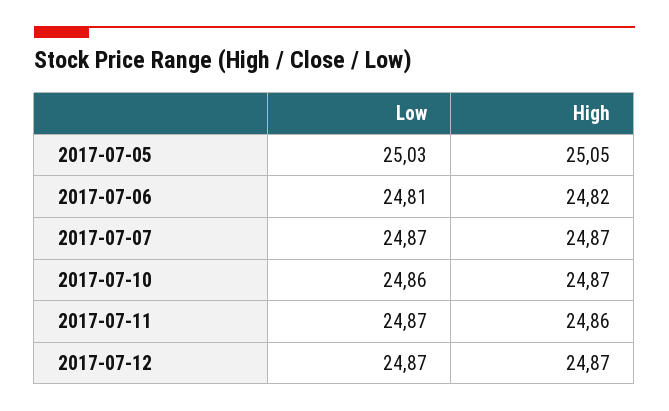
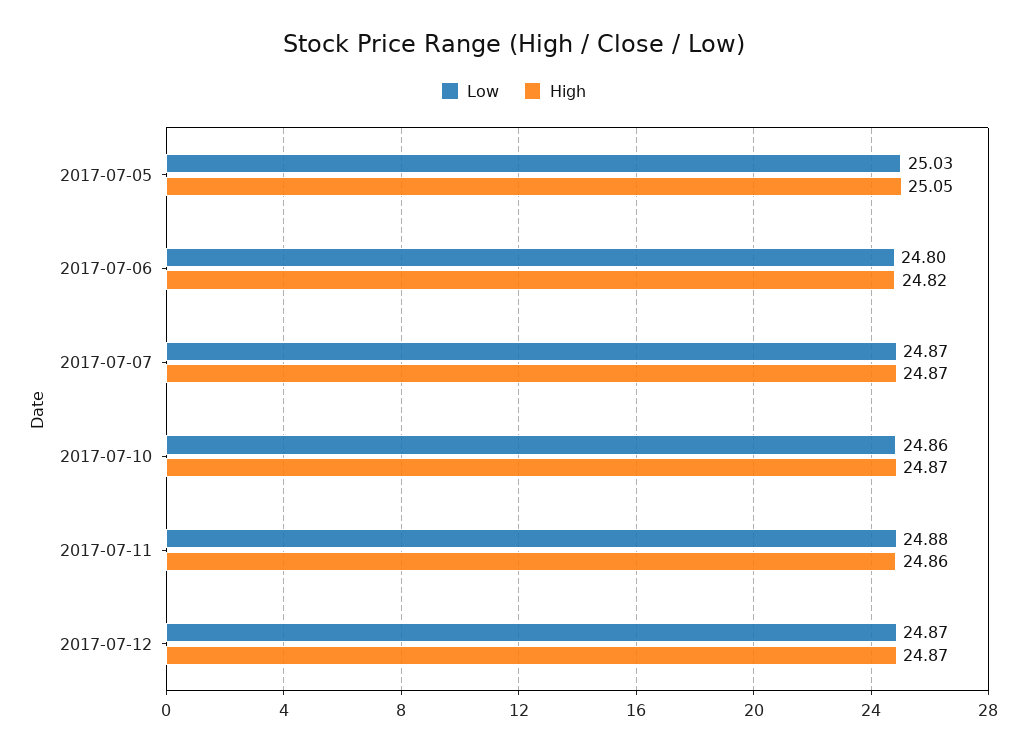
  {
    "Low": {
      "2017-07-05": 25.03,
-     "2017-07-06": 24.81,
+     "2017-07-06": 24.8,
      "2017-07-07": 24.87,
      "2017-07-10": 24.86,
-     "2017-07-11": 24.87,
+     "2017-07-11": 24.88,
      "2017-07-12": 24.87
    },
    "High": {
      "2017-07-05": 25.05,
      "2017-07-06": 24.82,
      "2017-07-07": 24.87,
      "2017-07-10": 24.87,
      "2017-07-11": 24.86,
      "2017-07-12": 24.87
    }
  }

